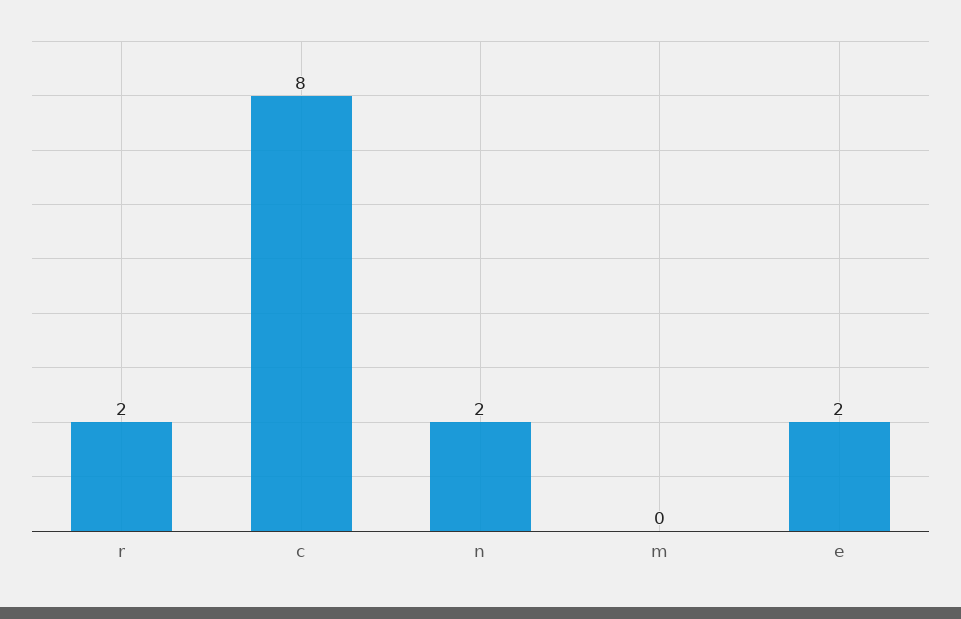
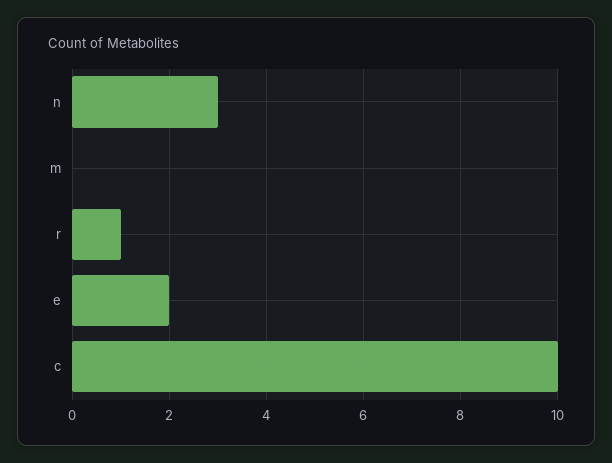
  {
-   "r": 2,
+   "r": 1,
-   "c": 8,
+   "c": 10,
-   "n": 2,
+   "n": 3,
    "m": 0,
    "e": 2
  }

